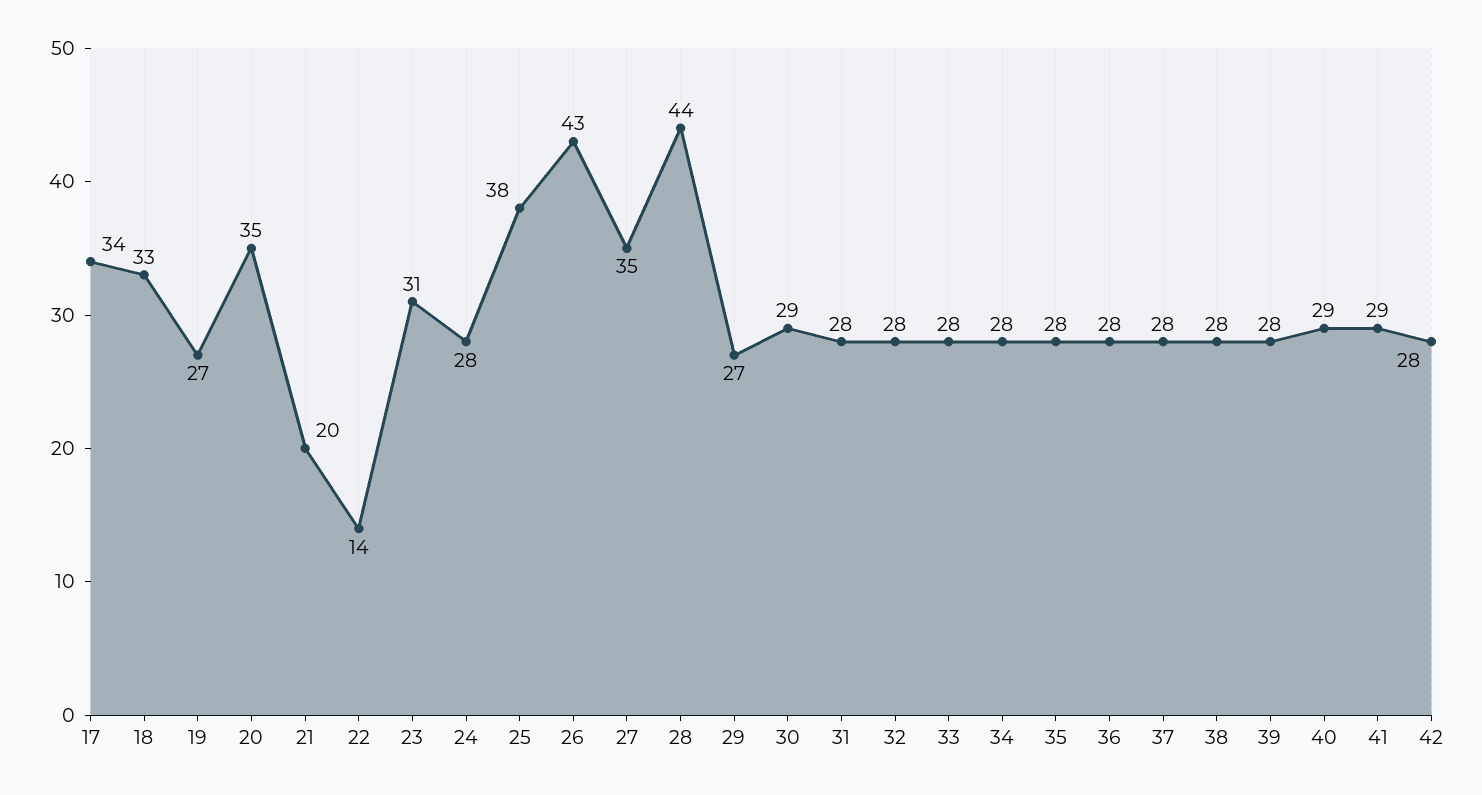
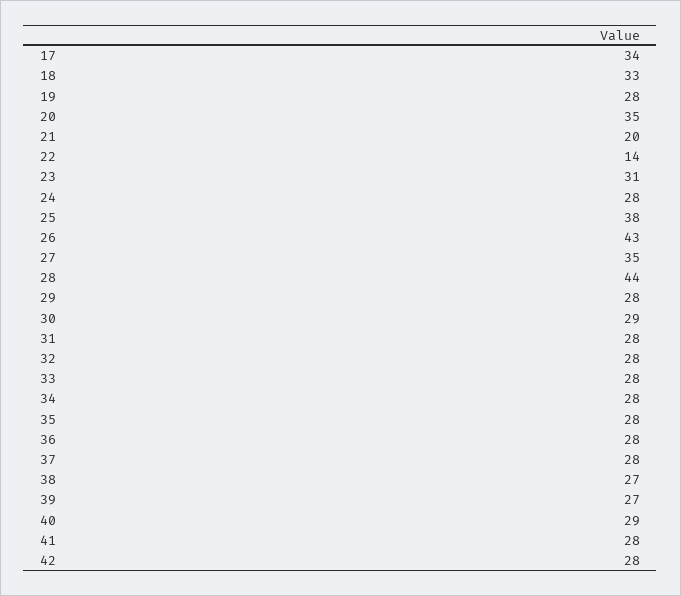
  {
    "17": 34,
    "18": 33,
-   "19": 27,
+   "19": 28,
    "20": 35,
    "21": 20,
    "22": 14,
    "23": 31,
    "24": 28,
    "25": 38,
    "26": 43,
    "27": 35,
    "28": 44,
-   "29": 27,
+   "29": 28,
    "30": 29,
    "31": 28,
    "32": 28,
    "33": 28,
    "34": 28,
    "35": 28,
    "36": 28,
    "37": 28,
-   "38": 28,
+   "38": 27,
-   "39": 28,
+   "39": 27,
    "40": 29,
-   "41": 29,
+   "41": 28,
    "42": 28
  }

